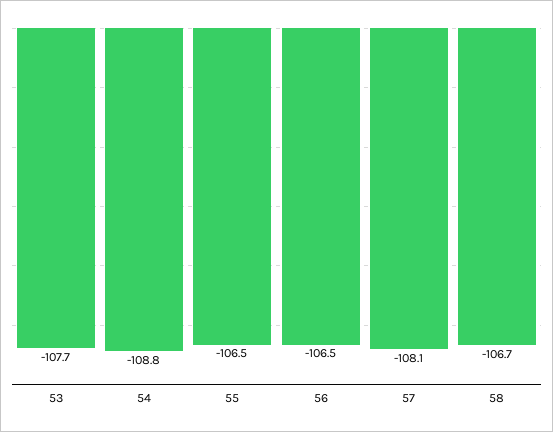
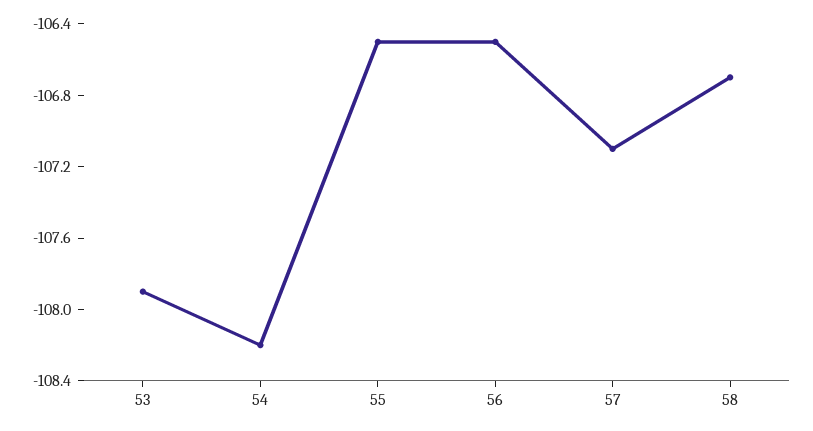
  {
-   "53": -107.7,
+   "53": -107.9,
-   "54": -108.8,
+   "54": -108.2,
    "55": -106.5,
    "56": -106.5,
-   "57": -108.1,
+   "57": -107.1,
    "58": -106.7
  }

